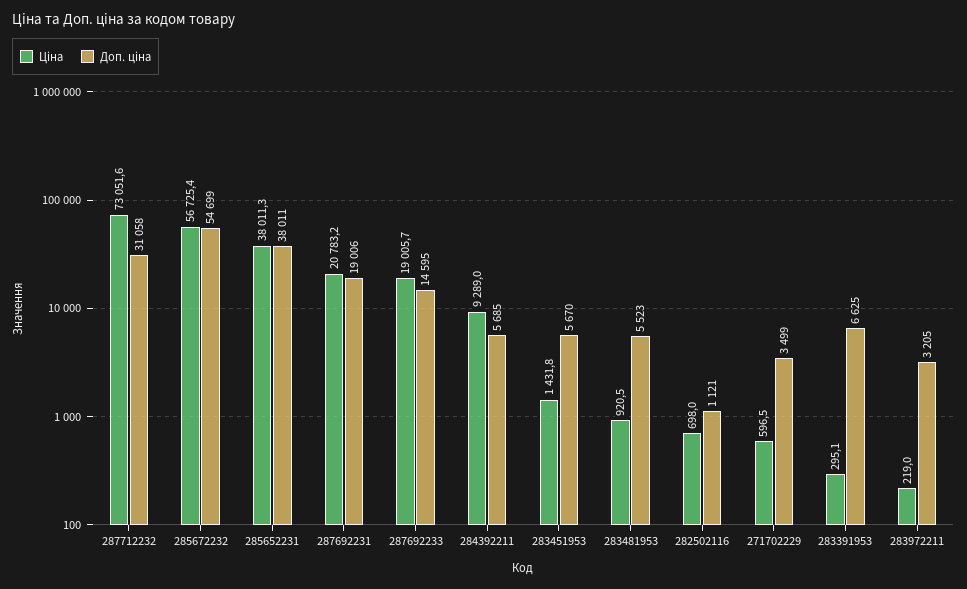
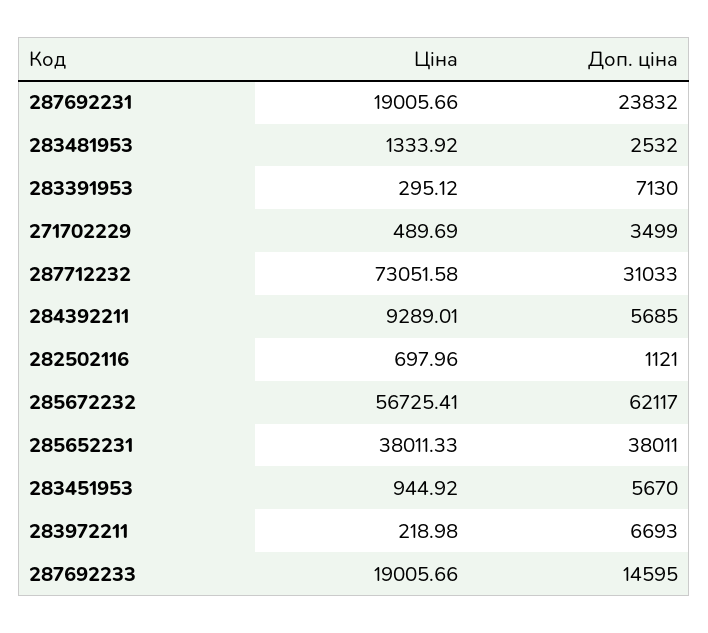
  {
    "Ціна": {
      "287712232": 73051.58,
      "285672232": 56725.41,
      "285652231": 38011.33,
-     "287692231": 20783.2,
+     "287692231": 19005.66,
      "287692233": 19005.66,
      "284392211": 9289.01,
-     "283451953": 1431.8,
+     "283451953": 944.92,
-     "283481953": 920.5,
+     "283481953": 1333.92,
      "282502116": 697.96,
-     "271702229": 596.5,
+     "271702229": 489.69,
      "283391953": 295.12,
      "283972211": 218.98
    },
    "Доп. ціна": {
-     "287712232": 31058,
+     "287712232": 31033,
-     "285672232": 54699,
+     "285672232": 62117,
      "285652231": 38011,
-     "287692231": 19006,
+     "287692231": 23832,
      "287692233": 14595,
      "284392211": 5685,
      "283451953": 5670,
-     "283481953": 5523,
+     "283481953": 2532,
      "282502116": 1121,
      "271702229": 3499,
-     "283391953": 6625,
+     "283391953": 7130,
-     "283972211": 3205
+     "283972211": 6693
    }
  }

